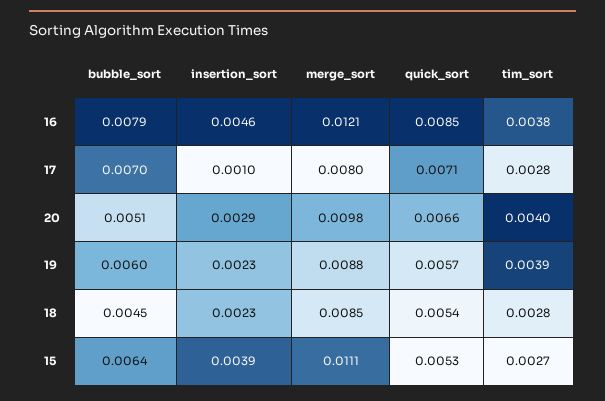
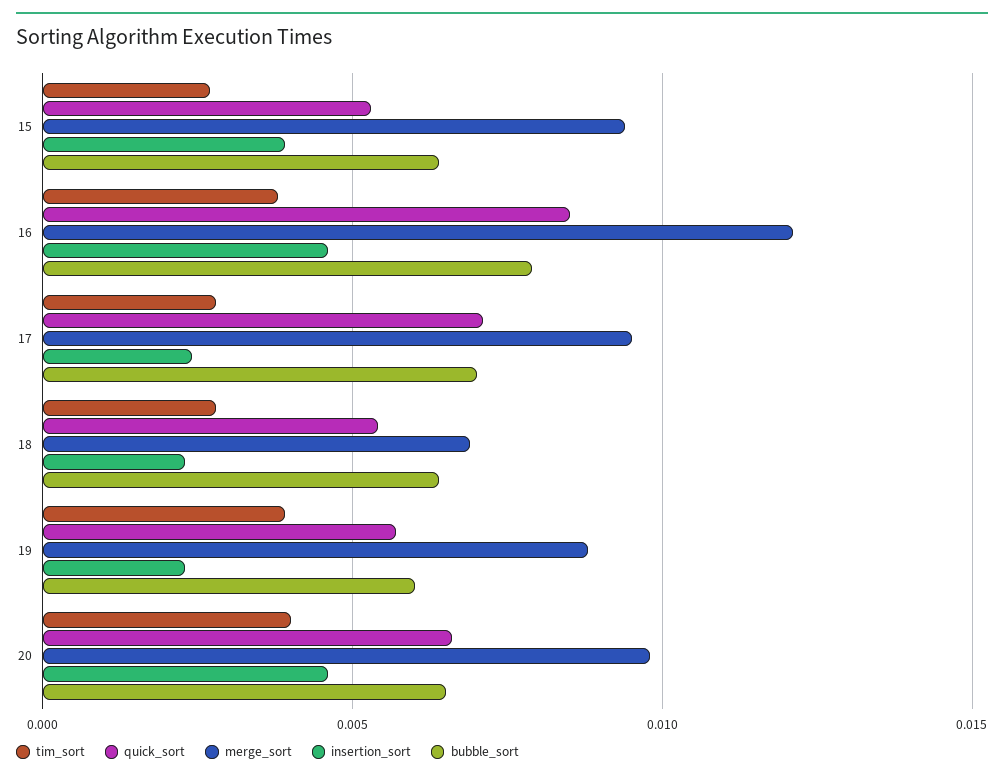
  {
    "bubble_sort": {
      "16": 0.0079,
      "17": 0.007,
-     "20": 0.0051,
+     "20": 0.0065,
      "19": 0.006,
-     "18": 0.0045,
+     "18": 0.0065,
      "15": 0.0064
    },
    "insertion_sort": {
      "16": 0.0046,
-     "17": 0.001,
+     "17": 0.0025,
-     "20": 0.0029,
+     "20": 0.0045,
      "19": 0.0023,
      "18": 0.0023,
      "15": 0.0039
    },
    "merge_sort": {
      "16": 0.0121,
-     "17": 0.008,
+     "17": 0.0095,
      "20": 0.0098,
      "19": 0.0088,
-     "18": 0.0085,
+     "18": 0.007,
-     "15": 0.0111
+     "15": 0.0095
    },
    "quick_sort": {
      "16": 0.0085,
      "17": 0.0071,
      "20": 0.0066,
      "19": 0.0057,
      "18": 0.0054,
      "15": 0.0053
    },
    "tim_sort": {
      "16": 0.0038,
      "17": 0.0028,
      "20": 0.004,
      "19": 0.0039,
      "18": 0.0028,
      "15": 0.0027
    }
  }

